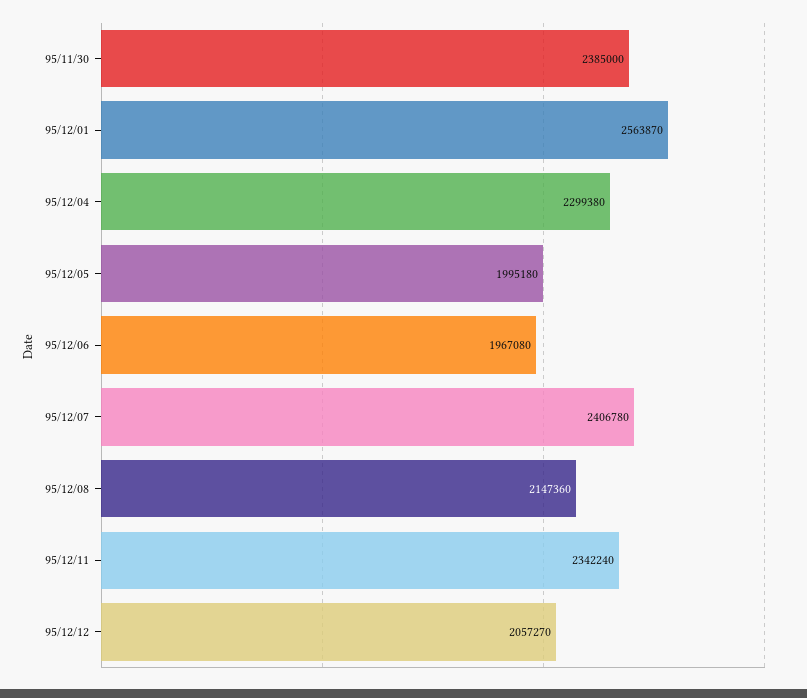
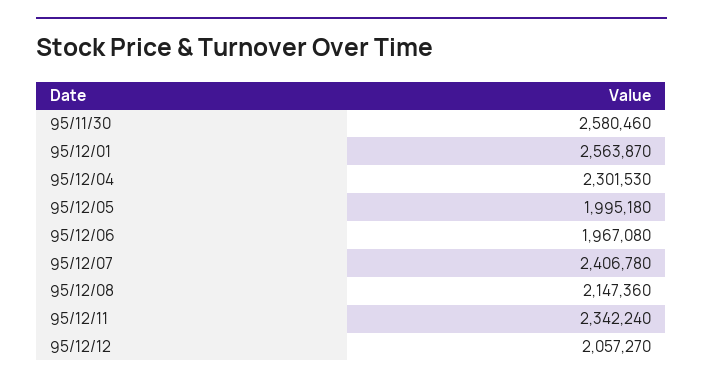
  {
-   "95/11/30": 2385000,
+   "95/11/30": 2580460,
    "95/12/01": 2563870,
-   "95/12/04": 2299380,
+   "95/12/04": 2301530,
    "95/12/05": 1995180,
    "95/12/06": 1967080,
    "95/12/07": 2406780,
    "95/12/08": 2147360,
    "95/12/11": 2342240,
    "95/12/12": 2057270
  }

